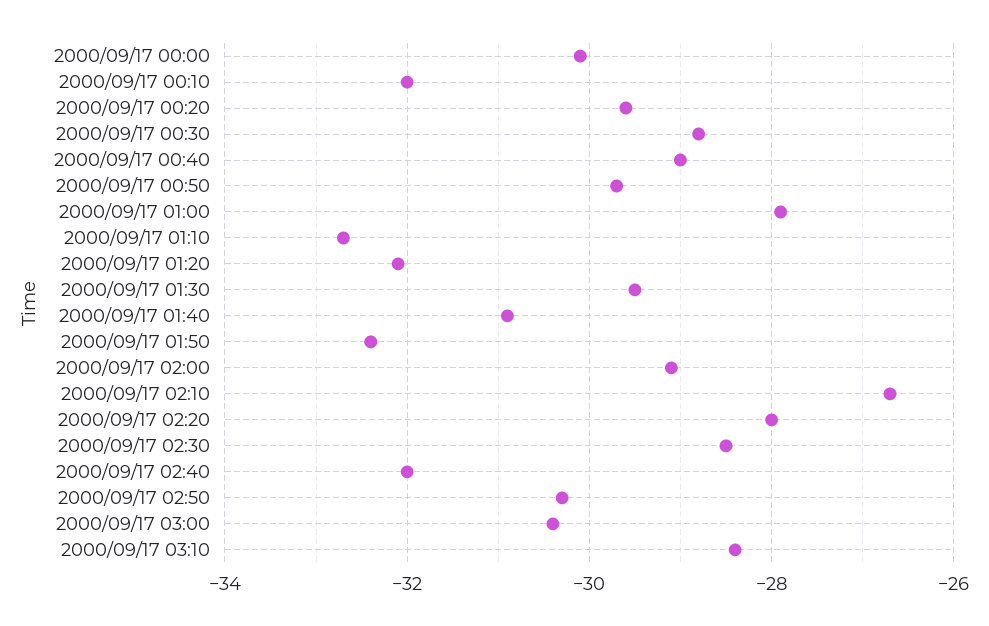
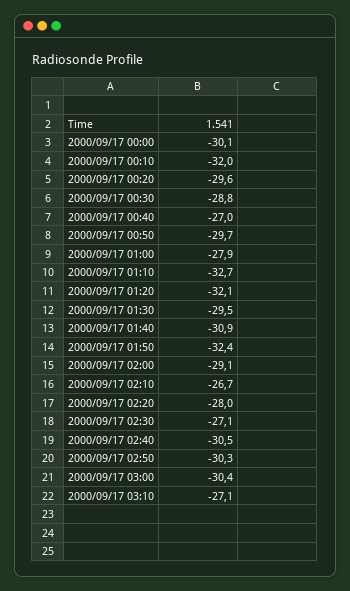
  {
    "2000/09/17 00:00": -30.1,
    "2000/09/17 00:10": -32,
    "2000/09/17 00:20": -29.6,
    "2000/09/17 00:30": -28.8,
-   "2000/09/17 00:40": -29,
+   "2000/09/17 00:40": -27,
    "2000/09/17 00:50": -29.7,
    "2000/09/17 01:00": -27.9,
    "2000/09/17 01:10": -32.7,
    "2000/09/17 01:20": -32.1,
    "2000/09/17 01:30": -29.5,
    "2000/09/17 01:40": -30.9,
    "2000/09/17 01:50": -32.4,
    "2000/09/17 02:00": -29.1,
    "2000/09/17 02:10": -26.7,
    "2000/09/17 02:20": -28,
-   "2000/09/17 02:30": -28.5,
+   "2000/09/17 02:30": -27.1,
-   "2000/09/17 02:40": -32,
+   "2000/09/17 02:40": -30.5,
    "2000/09/17 02:50": -30.3,
    "2000/09/17 03:00": -30.4,
-   "2000/09/17 03:10": -28.5
+   "2000/09/17 03:10": -27.1
  }

